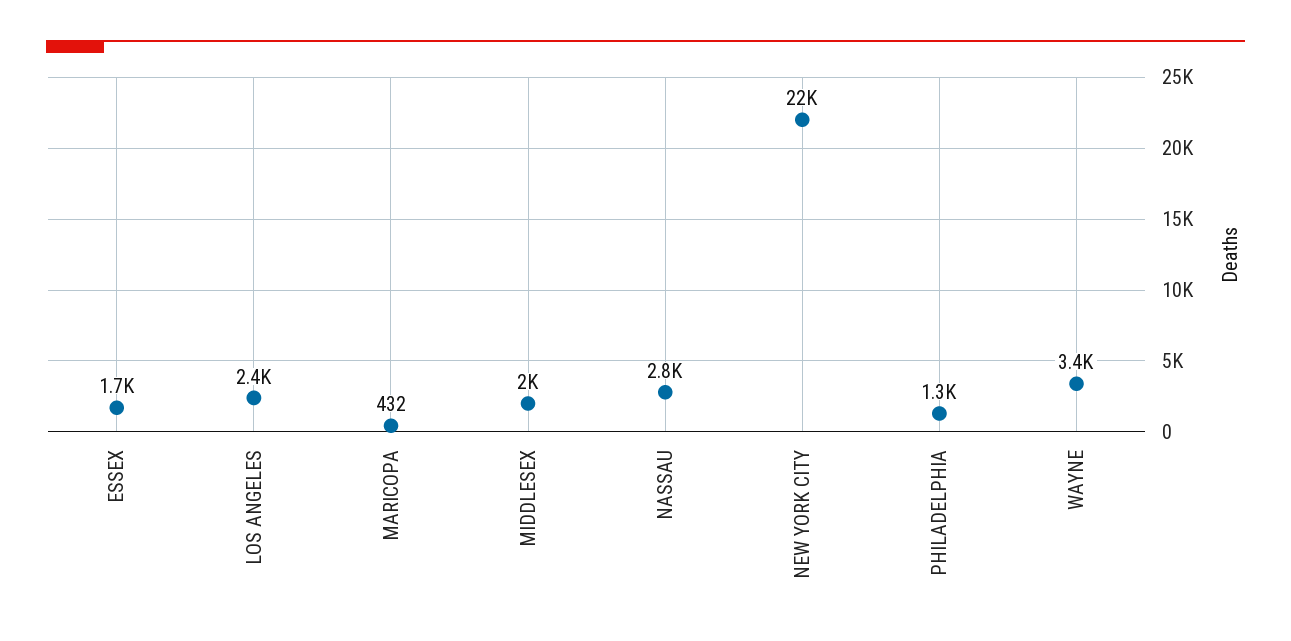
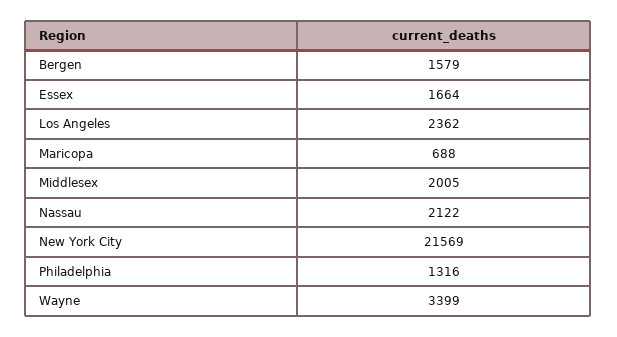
  {
    "ESSEX": 1664,
    "LOS ANGELES": 2362,
-   "MARICOPA": 432,
+   "MARICOPA": 688,
    "MIDDLESEX": 2005,
-   "NASSAU": 2800,
+   "NASSAU": 2122,
    "NEW YORK CITY": 21569,
    "PHILADELPHIA": 1316,
-   "WAYNE": 3399
+   "WAYNE": 3399,
+   "Bergen": 1579
  }

